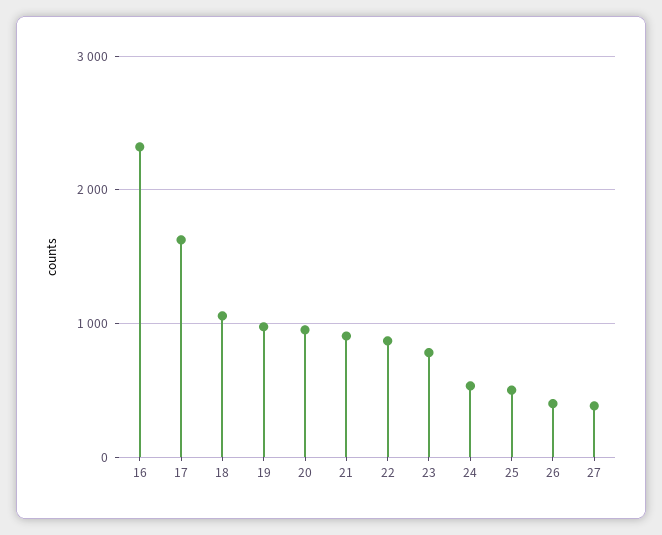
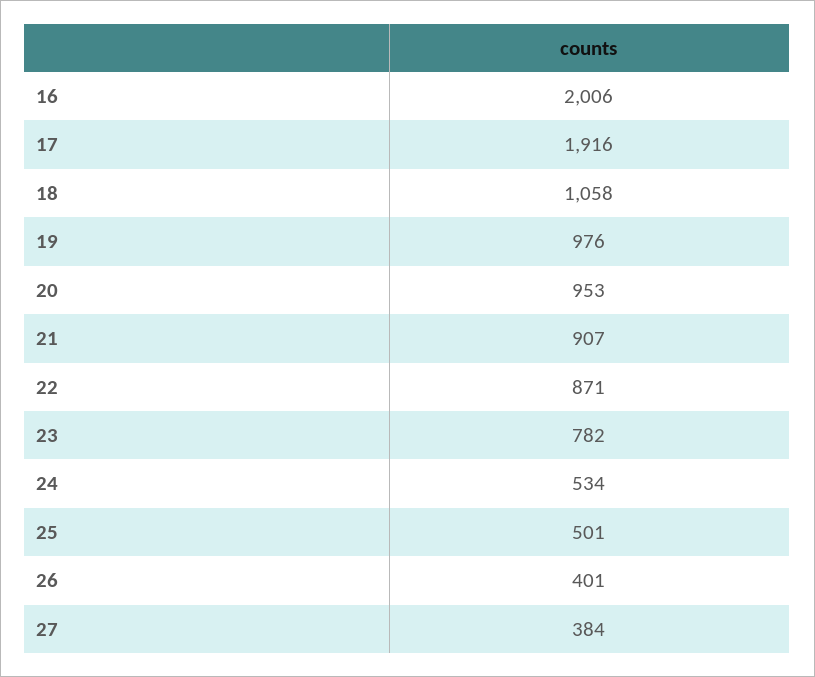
  {
-   "16": 2300,
+   "16": 2006,
-   "17": 1600,
+   "17": 1916,
    "18": 1058,
    "19": 976,
    "20": 953,
    "21": 907,
    "22": 871,
    "23": 782,
    "24": 534,
    "25": 501,
    "26": 401,
    "27": 384
  }

